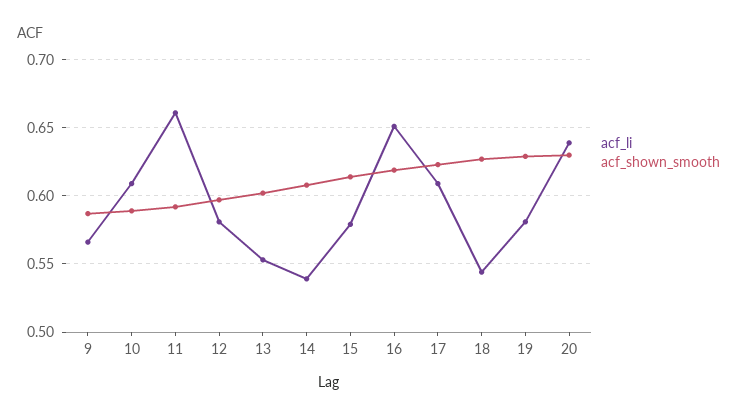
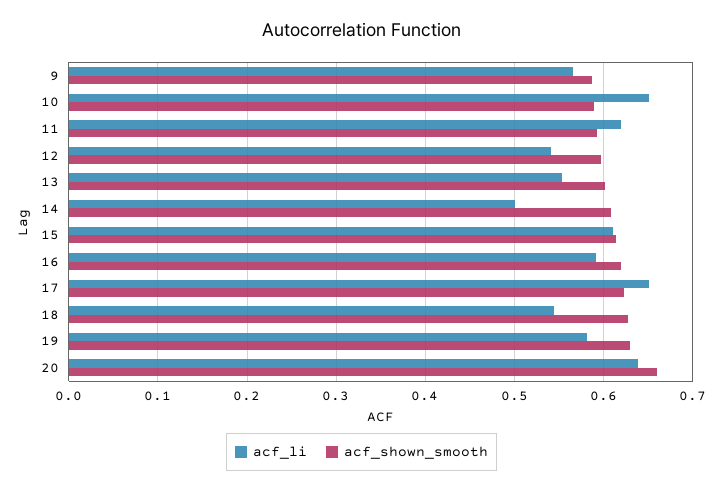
  {
    "acf_li": {
      "9": 0.565,
-     "10": 0.61,
+     "10": 0.65,
-     "11": 0.66,
+     "11": 0.62,
-     "12": 0.58,
+     "12": 0.54,
      "13": 0.555,
-     "14": 0.54,
+     "14": 0.5,
-     "15": 0.58,
+     "15": 0.61,
-     "16": 0.65,
+     "16": 0.59,
-     "17": 0.61,
+     "17": 0.65,
      "18": 0.545,
      "19": 0.58,
      "20": 0.64
    },
    "acf_shown_smooth": {
      "9": 0.585,
      "10": 0.59,
      "11": 0.59,
      "12": 0.595,
      "13": 0.6,
      "14": 0.61,
      "15": 0.615,
      "16": 0.62,
      "17": 0.625,
      "18": 0.625,
      "19": 0.63,
-     "20": 0.63
+     "20": 0.66
    }
  }

